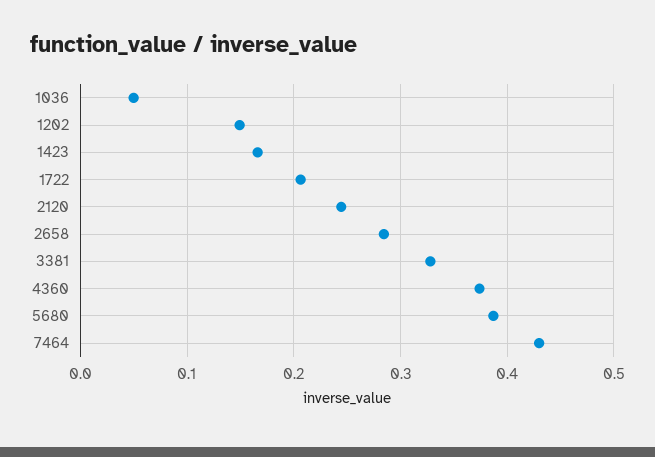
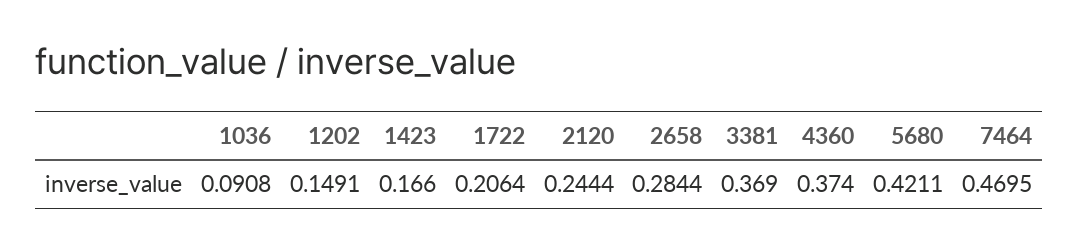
  {
-   "1036": 0.05,
+   "1036": 0.0908,
    "1202": 0.1491,
    "1423": 0.166,
    "1722": 0.2064,
    "2120": 0.2444,
    "2658": 0.2844,
-   "3381": 0.33,
+   "3381": 0.369,
    "4360": 0.374,
-   "5680": 0.39,
+   "5680": 0.4211,
-   "7464": 0.43
+   "7464": 0.4695
  }

